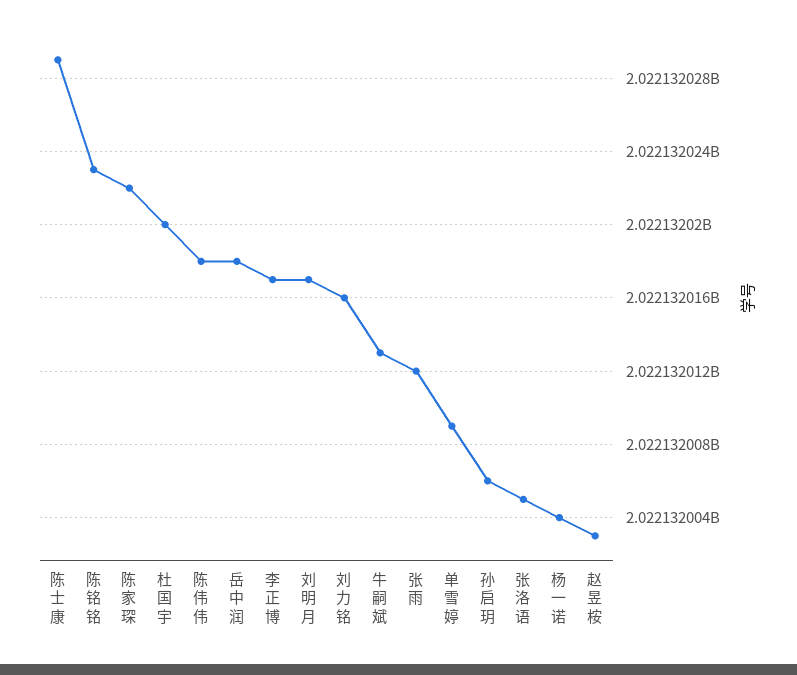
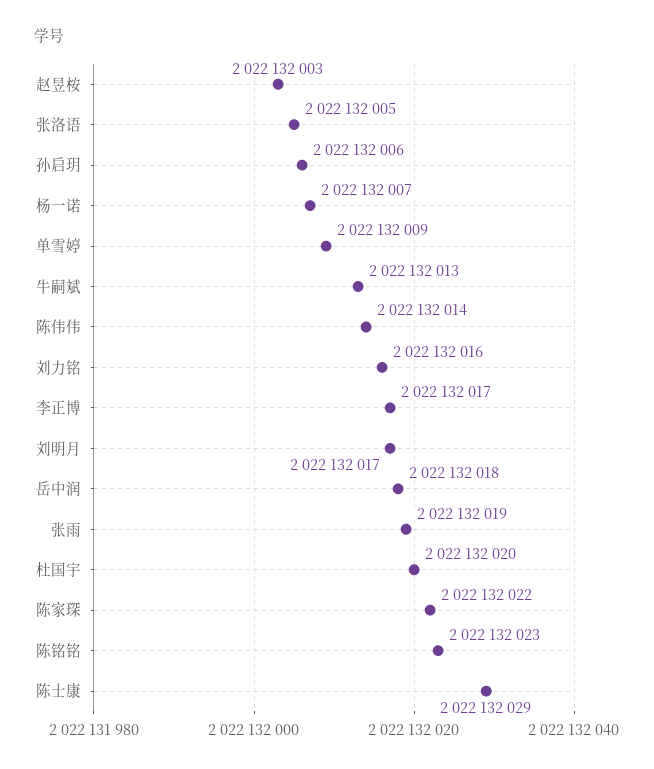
  {
    "陈士康": 2022132029,
    "陈铭铭": 2022132023,
    "陈家琛": 2022132022,
    "杜国宇": 2022132020,
-   "陈伟伟": 2022132018,
+   "陈伟伟": 2022132014,
    "岳中润": 2022132018,
    "李正博": 2022132017,
    "刘明月": 2022132017,
    "刘力铭": 2022132016,
    "牛嗣斌": 2022132013,
-   "张雨": 2022132012,
+   "张雨": 2022132019,
    "单雪婷": 2022132009,
    "孙启玥": 2022132006,
    "张洛语": 2022132005,
-   "杨一诺": 2022132004,
+   "杨一诺": 2022132007,
    "赵昱桉": 2022132003
  }

